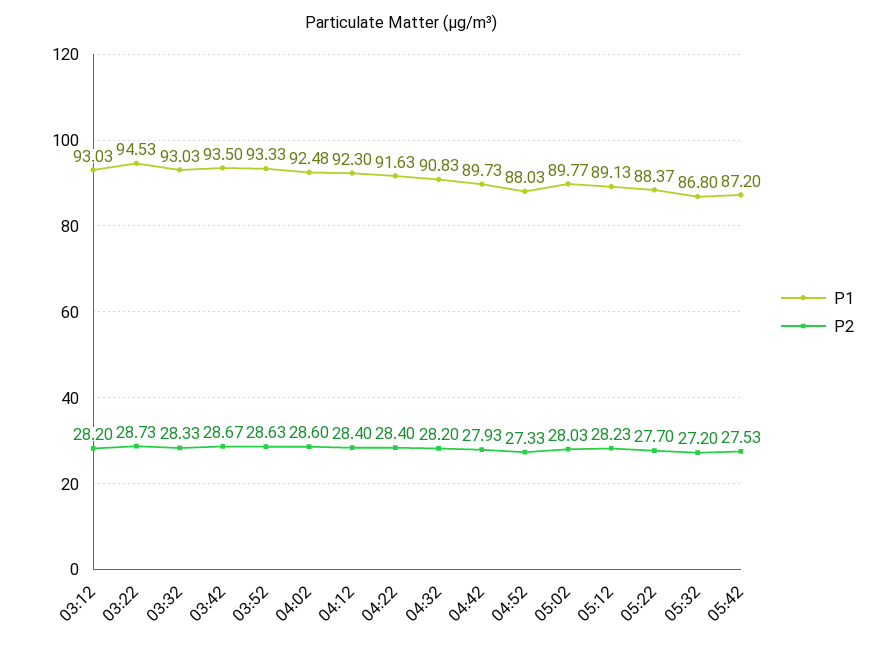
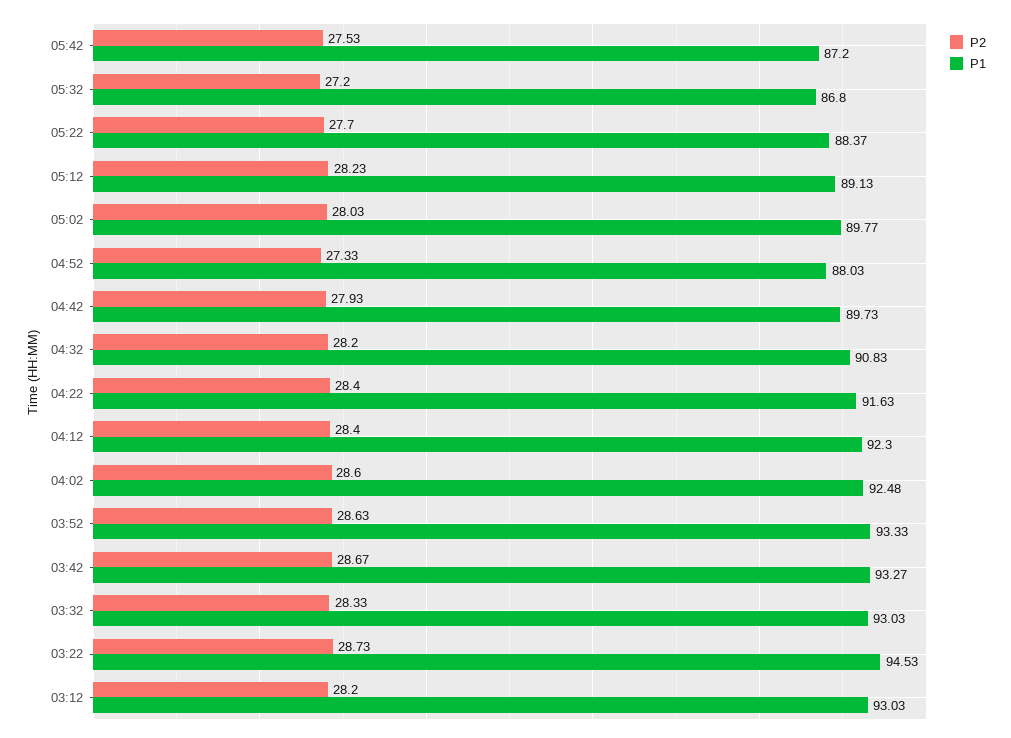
  {
    "P1": {
      "03:12": 93.03,
      "03:22": 94.53,
      "03:32": 93.03,
-     "03:42": 93.5,
+     "03:42": 93.27,
      "03:52": 93.33,
      "04:02": 92.48,
      "04:12": 92.3,
      "04:22": 91.63,
      "04:32": 90.83,
      "04:42": 89.73,
      "04:52": 88.03,
      "05:02": 89.77,
      "05:12": 89.13,
      "05:22": 88.37,
      "05:32": 86.8,
      "05:42": 87.2
    },
    "P2": {
      "03:12": 28.2,
      "03:22": 28.73,
      "03:32": 28.33,
      "03:42": 28.67,
      "03:52": 28.63,
      "04:02": 28.6,
      "04:12": 28.4,
      "04:22": 28.4,
      "04:32": 28.2,
      "04:42": 27.93,
      "04:52": 27.33,
      "05:02": 28.03,
      "05:12": 28.23,
      "05:22": 27.7,
      "05:32": 27.2,
      "05:42": 27.53
    }
  }

